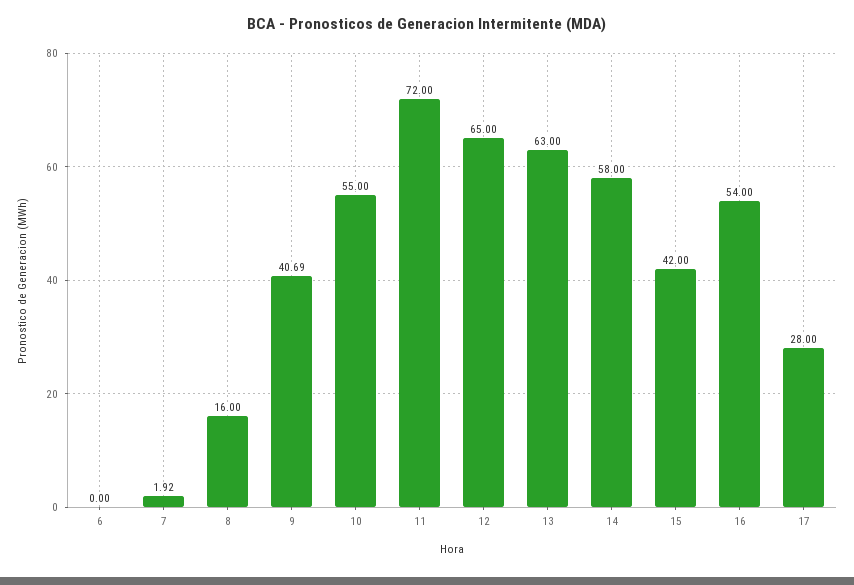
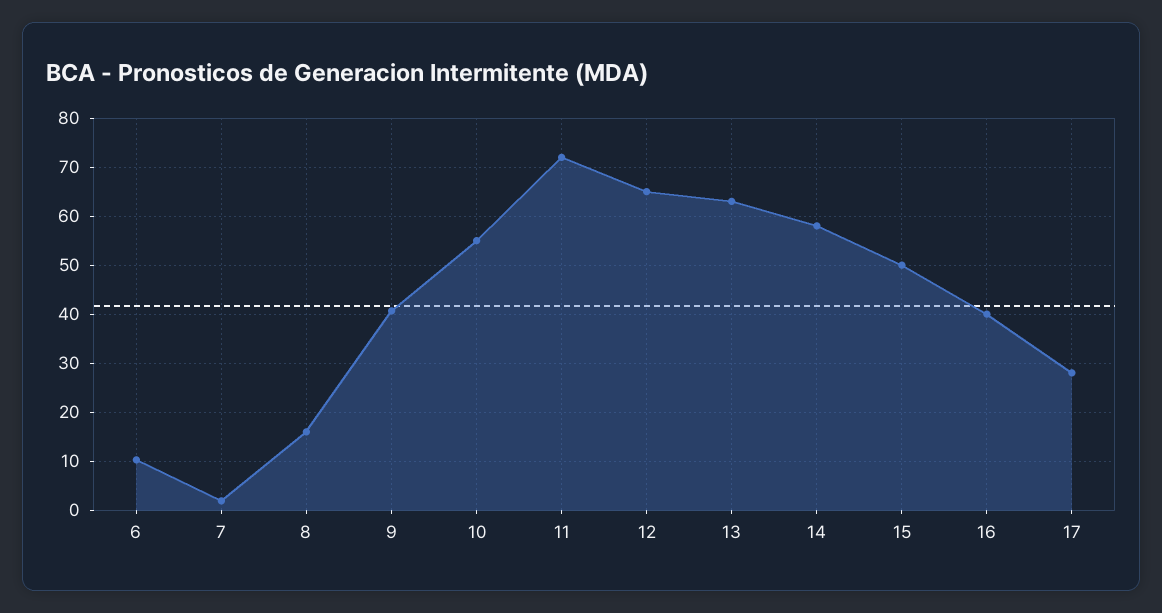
  {
-   "6": 0,
+   "6": 10,
    "7": 1.92,
    "8": 16,
    "9": 40.69,
    "10": 55,
    "11": 72,
    "12": 65,
    "13": 63,
    "14": 58,
-   "15": 42,
+   "15": 50,
-   "16": 54,
+   "16": 40,
    "17": 28
  }

